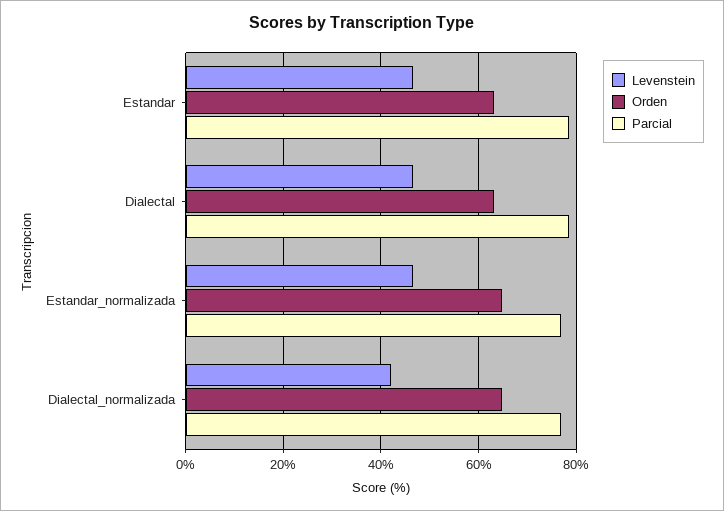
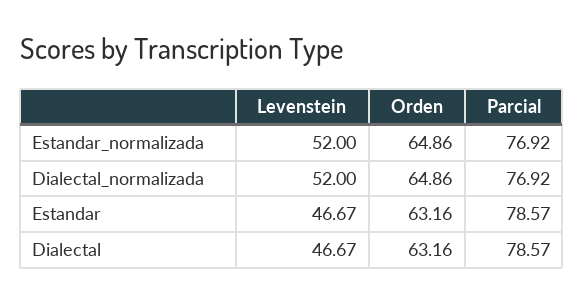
  {
    "Levenstein": {
      "Estandar": 46.67,
      "Dialectal": 46.67,
-     "Estandar_normalizada": 46,
+     "Estandar_normalizada": 52,
-     "Dialectal_normalizada": 42
+     "Dialectal_normalizada": 52
    },
    "Orden": {
      "Estandar": 63.16,
      "Dialectal": 63.16,
      "Estandar_normalizada": 64.86,
      "Dialectal_normalizada": 64.86
    },
    "Parcial": {
      "Estandar": 78.57,
      "Dialectal": 78.57,
      "Estandar_normalizada": 76.92,
      "Dialectal_normalizada": 76.92
    }
  }

